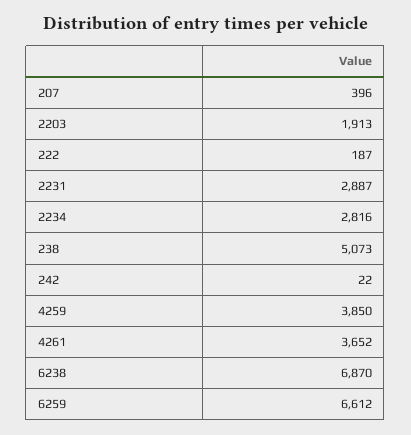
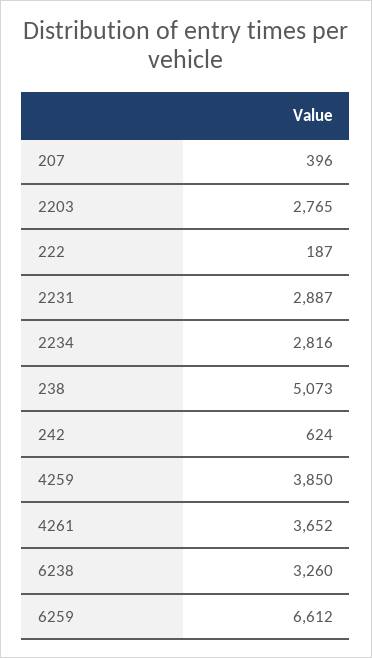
  {
    "207": 396,
-   "2203": 1913,
+   "2203": 2765,
    "222": 187,
    "2231": 2887,
    "2234": 2816,
    "238": 5073,
-   "242": 22,
+   "242": 624,
    "4259": 3850,
    "4261": 3652,
-   "6238": 6870,
+   "6238": 3260,
    "6259": 6612
  }

